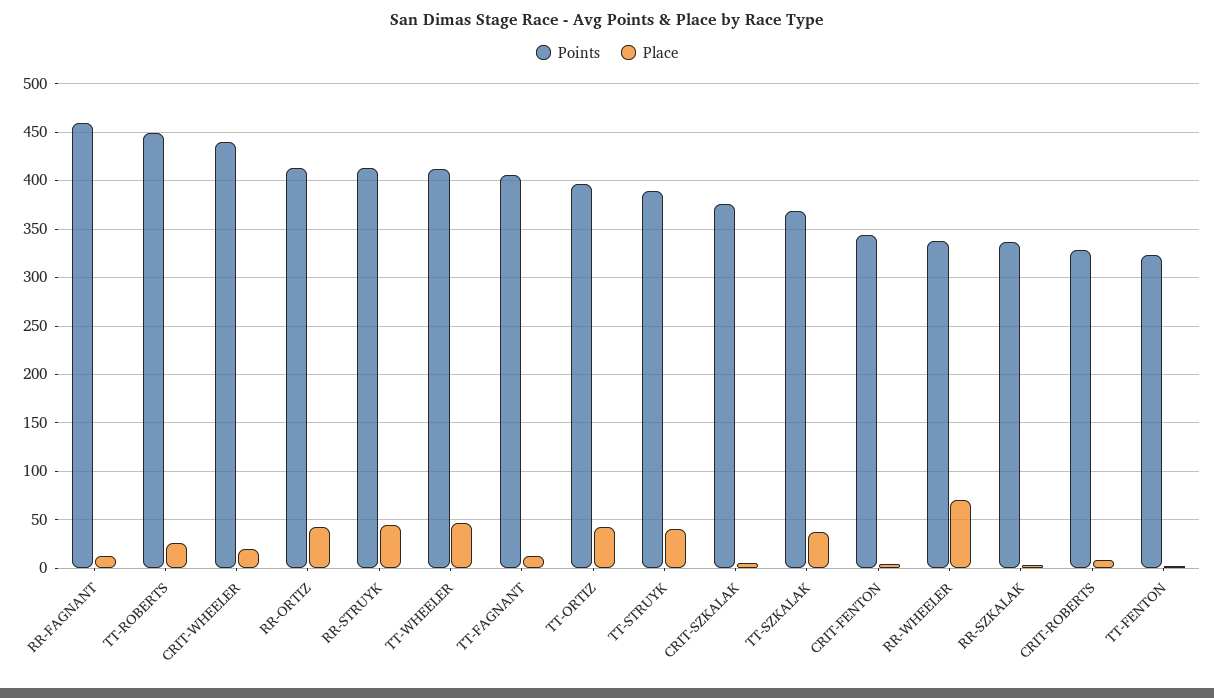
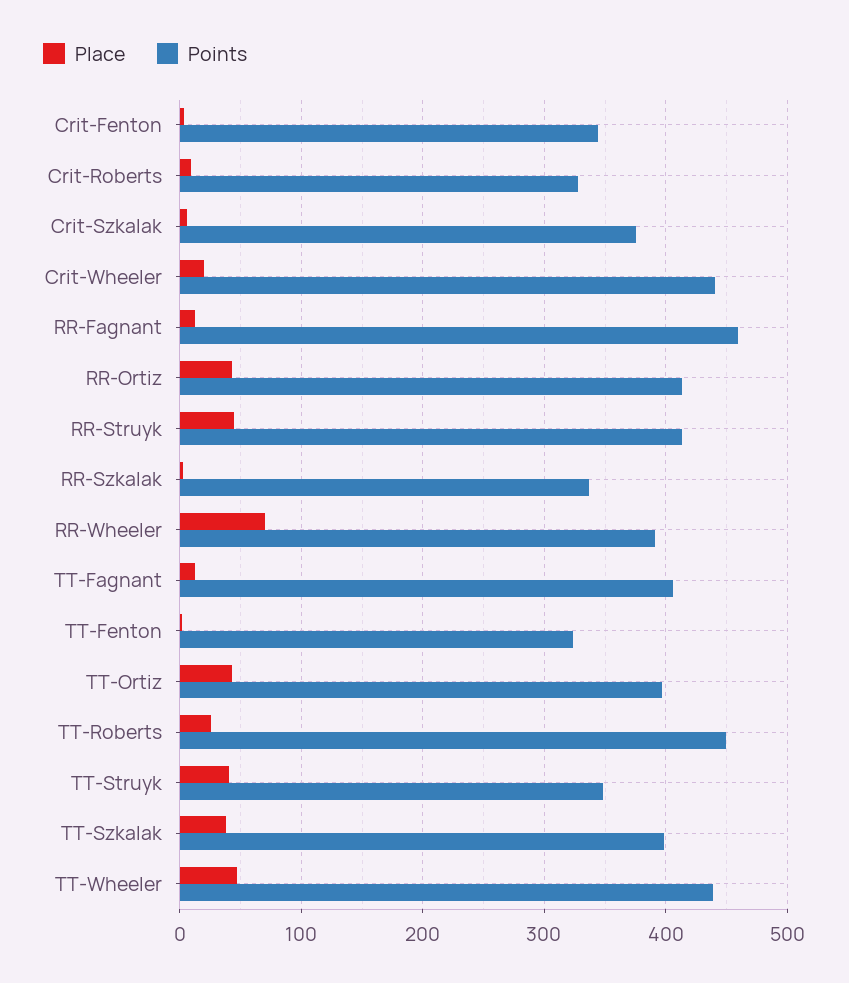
  {
    "Points": {
      "RR-FAGNANT": 460,
      "TT-ROBERTS": 450,
      "CRIT-WHEELER": 440,
      "RR-ORTIZ": 410,
      "RR-STRUYK": 410,
-     "TT-WHEELER": 410,
+     "TT-WHEELER": 440,
      "TT-FAGNANT": 410,
      "TT-ORTIZ": 400,
-     "TT-STRUYK": 390,
+     "TT-STRUYK": 350,
      "CRIT-SZKALAK": 380,
-     "TT-SZKALAK": 370,
+     "TT-SZKALAK": 400,
      "CRIT-FENTON": 340,
-     "RR-WHEELER": 340,
+     "RR-WHEELER": 390,
      "RR-SZKALAK": 340,
      "CRIT-ROBERTS": 330,
      "TT-FENTON": 320
    },
    "Place": {
      "RR-FAGNANT": 10,
      "TT-ROBERTS": 30,
      "CRIT-WHEELER": 20,
      "RR-ORTIZ": 40,
      "RR-STRUYK": 50,
      "TT-WHEELER": 50,
      "TT-FAGNANT": 10,
      "TT-ORTIZ": 40,
      "TT-STRUYK": 40,
      "CRIT-SZKALAK": 10,
      "TT-SZKALAK": 40,
      "CRIT-FENTON": 0,
      "RR-WHEELER": 70,
      "RR-SZKALAK": 0,
      "CRIT-ROBERTS": 10,
      "TT-FENTON": 0
    }
  }

